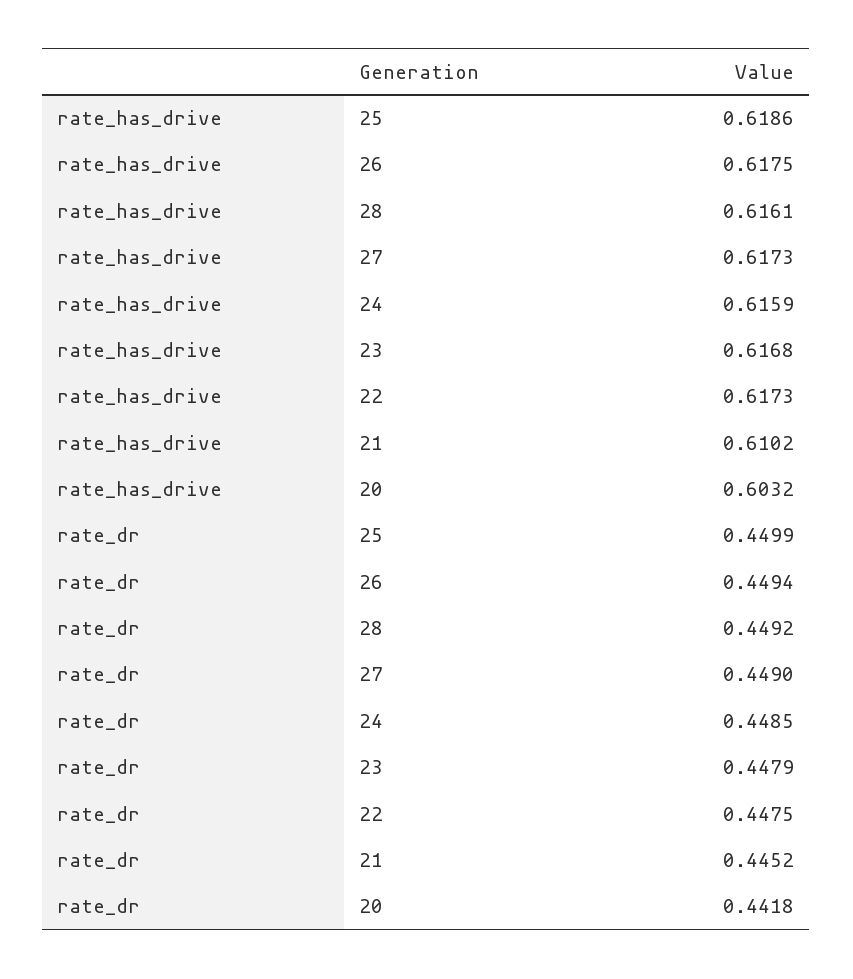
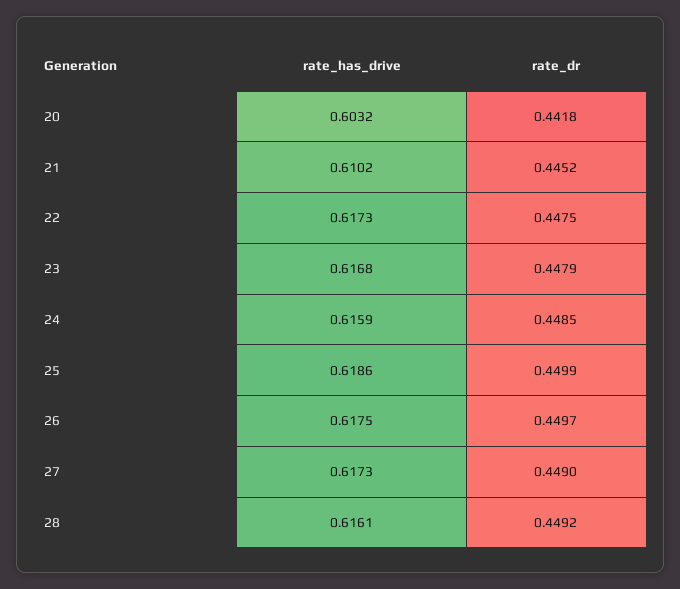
  {
    "rate_has_drive": {
      "25": 0.6186,
      "26": 0.6175,
      "28": 0.6161,
      "27": 0.6173,
      "24": 0.6159,
      "23": 0.6168,
      "22": 0.6173,
      "21": 0.6102,
      "20": 0.6032
    },
    "rate_dr": {
      "25": 0.4499,
-     "26": 0.4494,
+     "26": 0.4497,
      "28": 0.4492,
      "27": 0.449,
      "24": 0.4485,
      "23": 0.4479,
      "22": 0.4475,
      "21": 0.4452,
      "20": 0.4418
    }
  }

